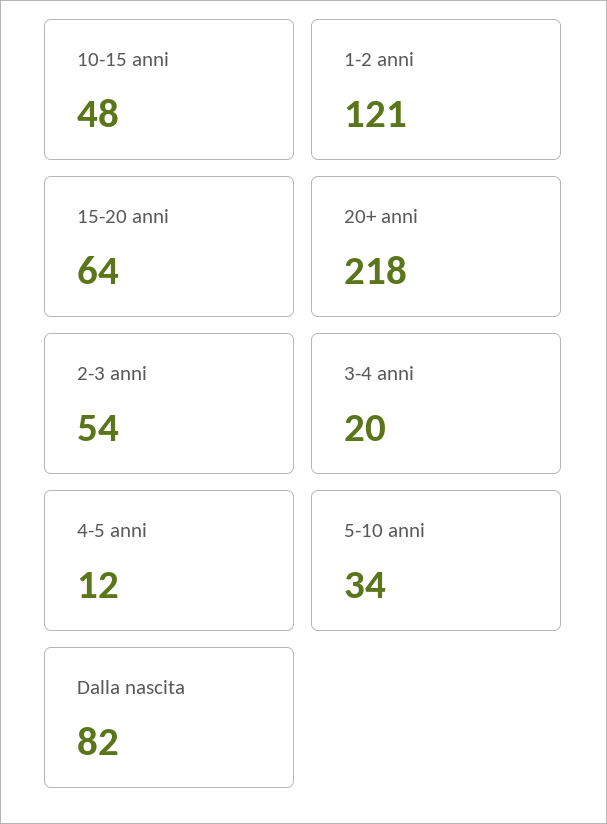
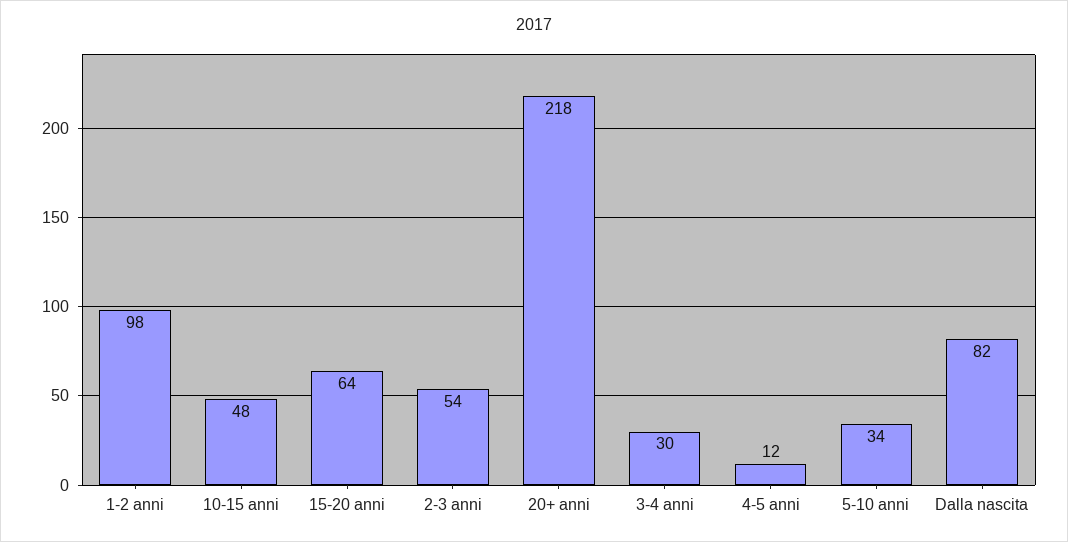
  {
    "10-15 anni": 48,
-   "1-2 anni": 121,
+   "1-2 anni": 98,
    "15-20 anni": 64,
    "20+ anni": 218,
    "2-3 anni": 54,
-   "3-4 anni": 20,
+   "3-4 anni": 30,
    "4-5 anni": 12,
    "5-10 anni": 34,
    "Dalla nascita": 82
  }

